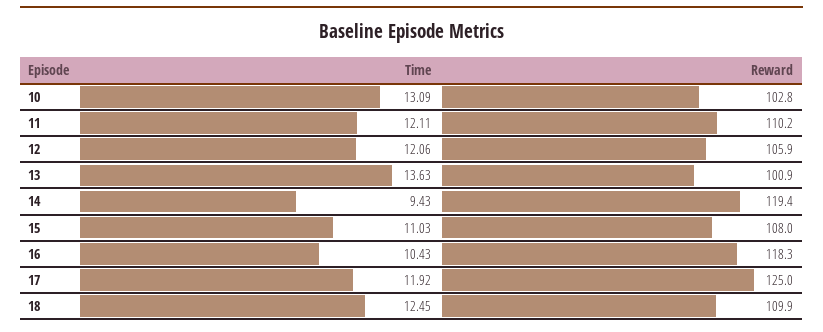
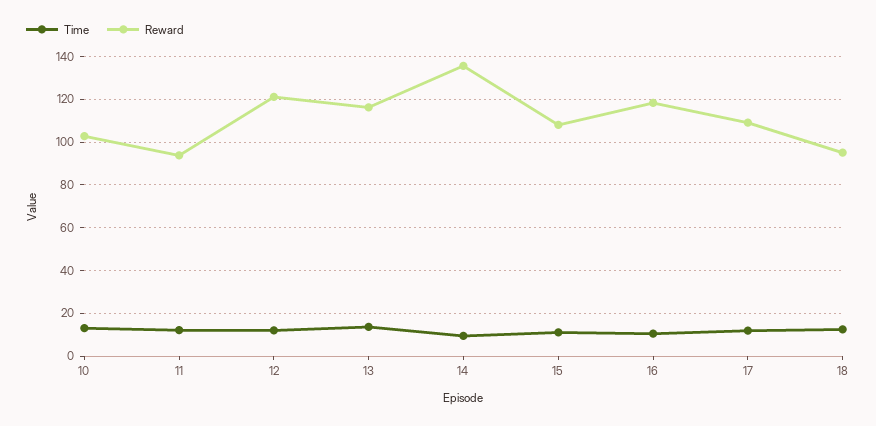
  {
    "Time": {
      "10": 13.09,
      "11": 12.11,
      "12": 12.06,
      "13": 13.63,
      "14": 9.43,
      "15": 11.03,
      "16": 10.43,
      "17": 11.92,
      "18": 12.45
    },
    "Reward": {
      "10": 102.8,
-     "11": 110.2,
+     "11": 95,
-     "12": 105.9,
+     "12": 120,
-     "13": 100.9,
+     "13": 115,
-     "14": 119.4,
+     "14": 135,
      "15": 108,
      "16": 118.3,
-     "17": 125,
+     "17": 110,
-     "18": 109.9
+     "18": 95
    }
  }

